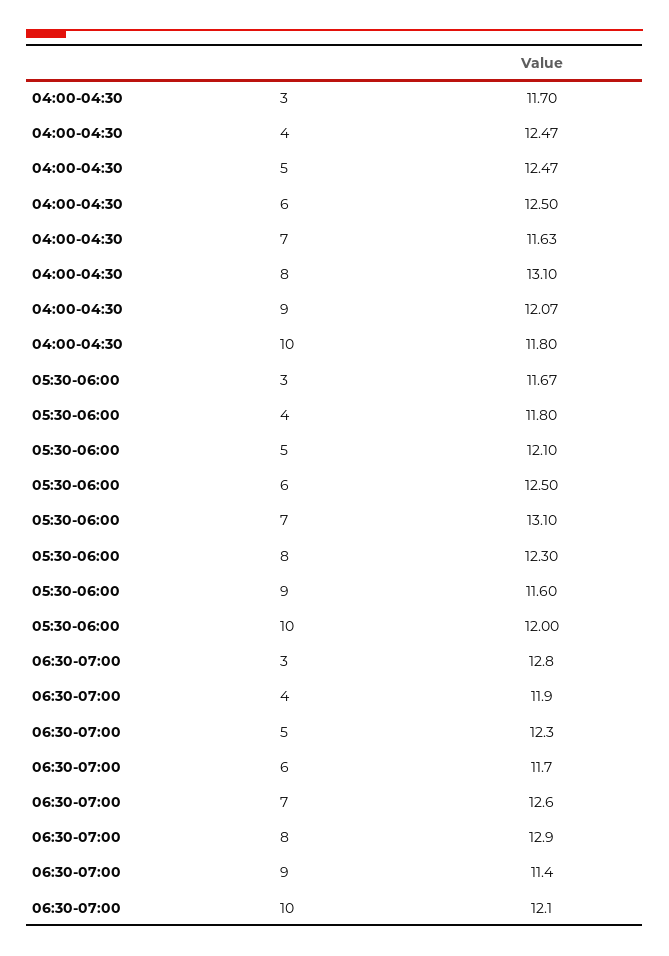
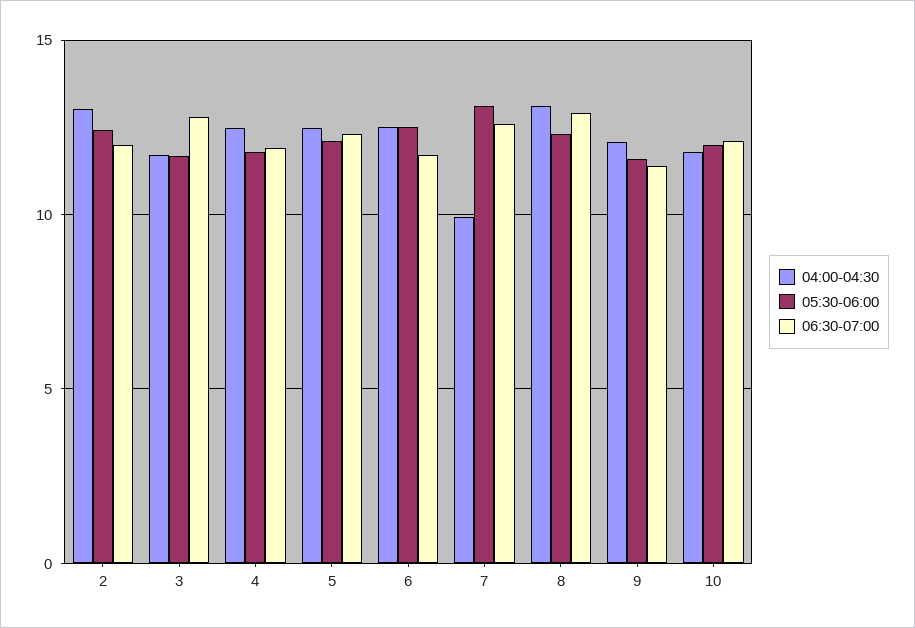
  {
    "04:00-04:30": {
      "3": 11.7,
      "4": 12.47,
      "5": 12.47,
      "6": 12.5,
-     "7": 11.63,
+     "7": 10,
      "8": 13.1,
      "9": 12.07,
-     "10": 11.8
+     "10": 11.8,
+     "2": 13
    },
    "05:30-06:00": {
      "3": 11.67,
      "4": 11.8,
      "5": 12.1,
      "6": 12.5,
      "7": 13.1,
      "8": 12.3,
      "9": 11.6,
-     "10": 12
+     "10": 12,
+     "2": 12.5
    },
    "06:30-07:00": {
      "3": 12.8,
      "4": 11.9,
      "5": 12.3,
      "6": 11.7,
      "7": 12.6,
      "8": 12.9,
      "9": 11.4,
-     "10": 12.1
+     "10": 12.1,
+     "2": 12
    }
  }

